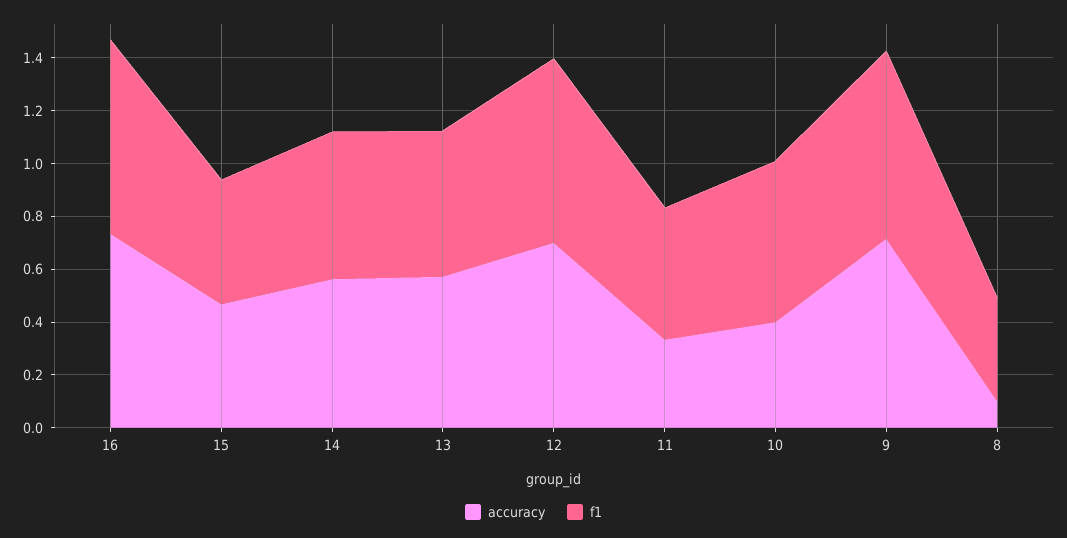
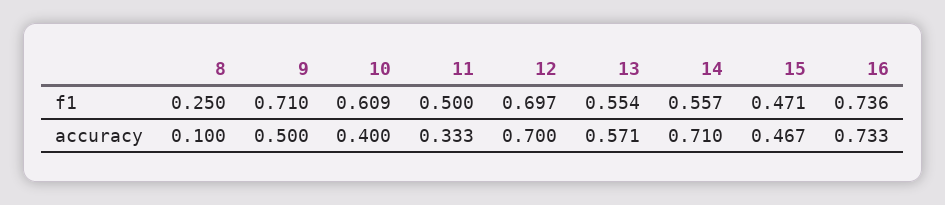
  {
    "accuracy": {
      "16": 0.733,
      "15": 0.467,
-     "14": 0.55,
+     "14": 0.71,
      "13": 0.571,
      "12": 0.7,
      "11": 0.333,
      "10": 0.4,
-     "9": 0.7,
+     "9": 0.5,
      "8": 0.1
    },
    "f1": {
      "16": 0.736,
      "15": 0.471,
      "14": 0.557,
      "13": 0.554,
      "12": 0.697,
      "11": 0.5,
      "10": 0.609,
      "9": 0.71,
-     "8": 0.4
+     "8": 0.25
    }
  }

